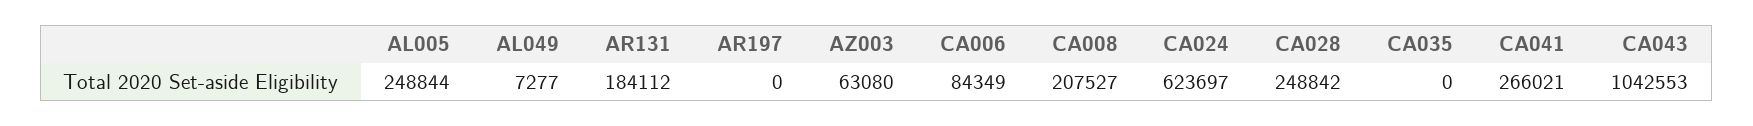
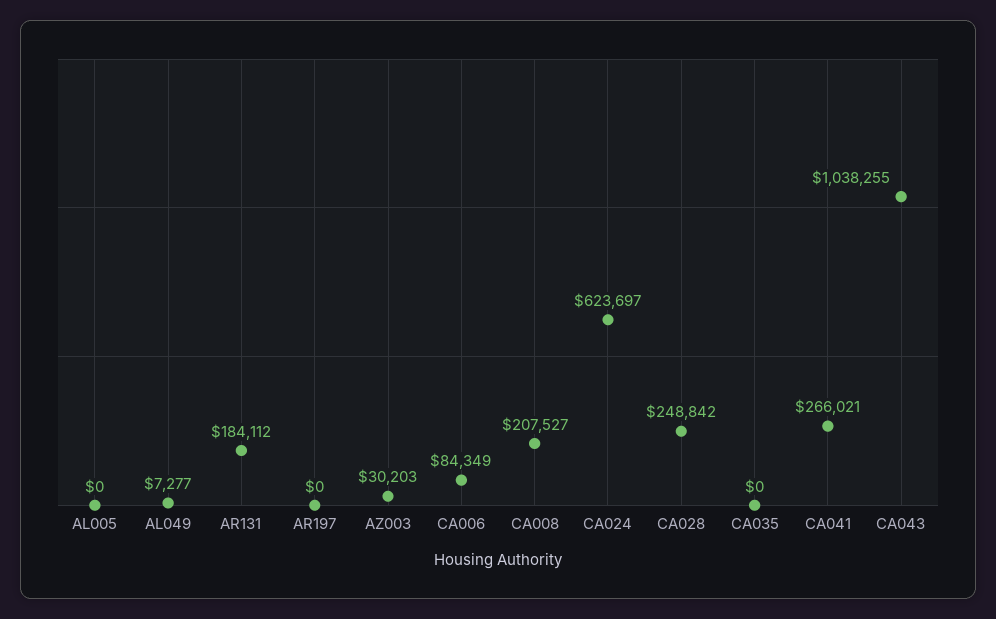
  {
-   "AL005": 248844,
+   "AL005": 0,
    "AL049": 7277,
    "AR131": 184112,
    "AR197": 0,
-   "AZ003": 63080,
+   "AZ003": 30203,
    "CA006": 84349,
    "CA008": 207527,
    "CA024": 623697,
    "CA028": 248842,
    "CA035": 0,
    "CA041": 266021,
-   "CA043": 1042553
+   "CA043": 1038255
  }

